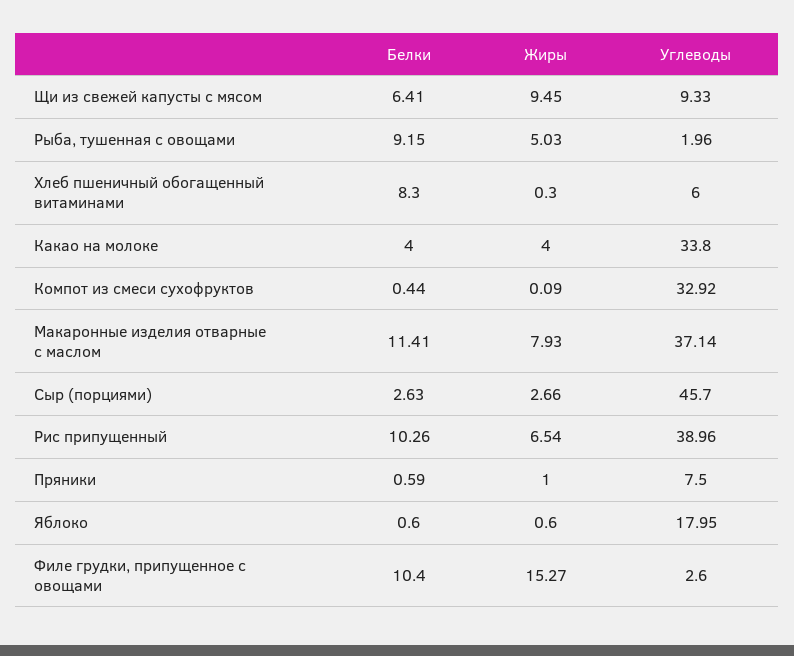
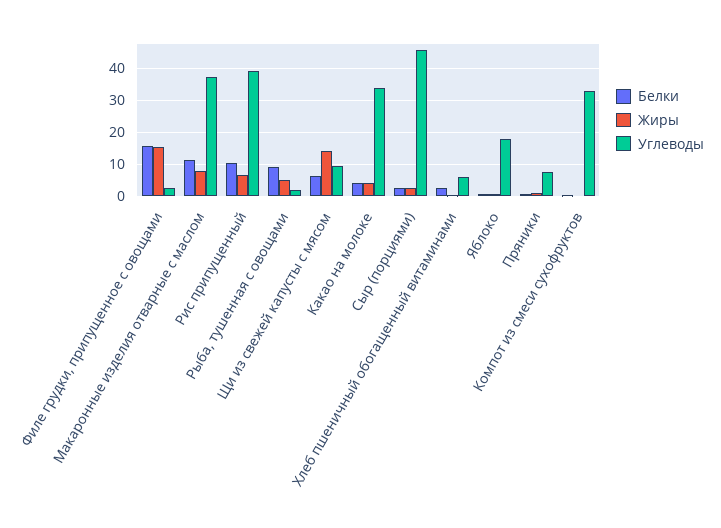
  {
    "Белки": {
      "Щи из свежей капусты с мясом": 6.41,
      "Рыба, тушенная с овощами": 9.15,
-     "Хлеб пшеничный обогащенный витаминами": 8.3,
+     "Хлеб пшеничный обогащенный витаминами": 2,
      "Какао на молоке": 4,
      "Компот из смеси сухофруктов": 0.44,
      "Макаронные изделия отварные с маслом": 11.41,
      "Сыр (порциями)": 2.63,
      "Рис припущенный": 10.26,
      "Пряники": 0.59,
      "Яблоко": 0.6,
-     "Филе грудки, припущенное с овощами": 10.4
+     "Филе грудки, припущенное с овощами": 16
    },
    "Жиры": {
-     "Щи из свежей капусты с мясом": 9.45,
+     "Щи из свежей капусты с мясом": 14,
      "Рыба, тушенная с овощами": 5.03,
      "Хлеб пшеничный обогащенный витаминами": 0.3,
      "Какао на молоке": 4,
      "Компот из смеси сухофруктов": 0.09,
      "Макаронные изделия отварные с маслом": 7.93,
      "Сыр (порциями)": 2.66,
      "Рис припущенный": 6.54,
      "Пряники": 1,
      "Яблоко": 0.6,
      "Филе грудки, припущенное с овощами": 15.27
    },
    "Углеводы": {
      "Щи из свежей капусты с мясом": 9.33,
      "Рыба, тушенная с овощами": 1.96,
      "Хлеб пшеничный обогащенный витаминами": 6,
      "Какао на молоке": 33.8,
      "Компот из смеси сухофруктов": 32.92,
      "Макаронные изделия отварные с маслом": 37.14,
      "Сыр (порциями)": 45.7,
      "Рис припущенный": 38.96,
      "Пряники": 7.5,
      "Яблоко": 17.95,
      "Филе грудки, припущенное с овощами": 2.6
    }
  }

